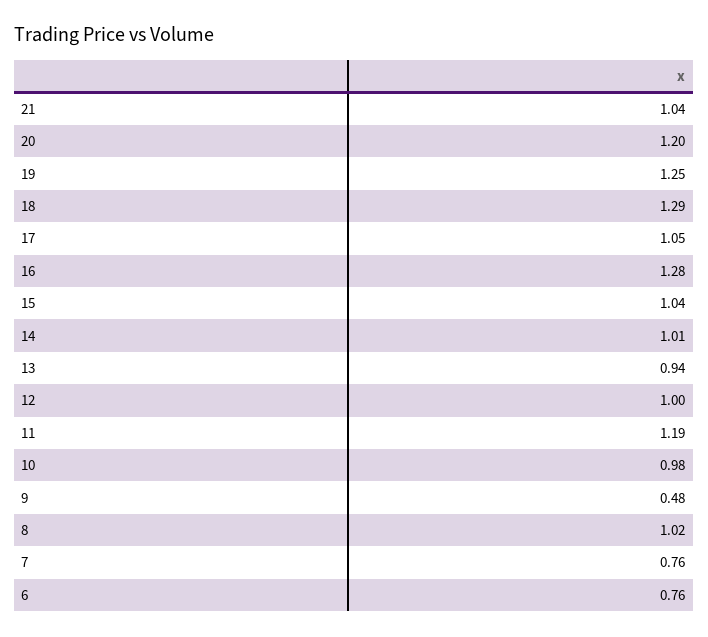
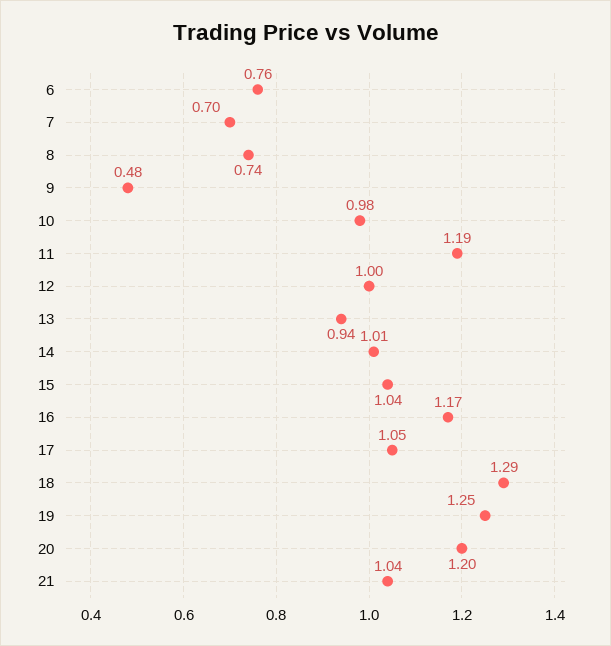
  {
    "21": 1.04,
    "20": 1.2,
    "19": 1.25,
    "18": 1.29,
    "17": 1.05,
-   "16": 1.28,
+   "16": 1.17,
    "15": 1.04,
    "14": 1.01,
    "13": 0.94,
    "12": 1,
    "11": 1.19,
    "10": 0.98,
    "9": 0.48,
-   "8": 1.02,
+   "8": 0.74,
-   "7": 0.76,
+   "7": 0.7,
    "6": 0.76
  }

